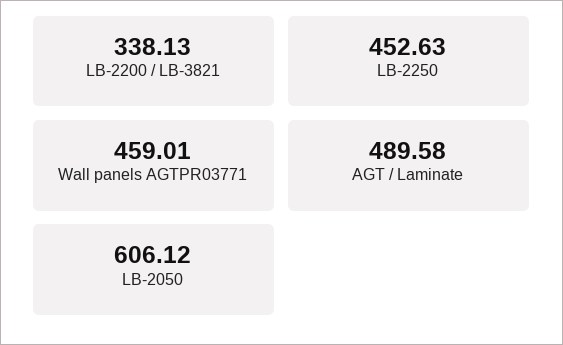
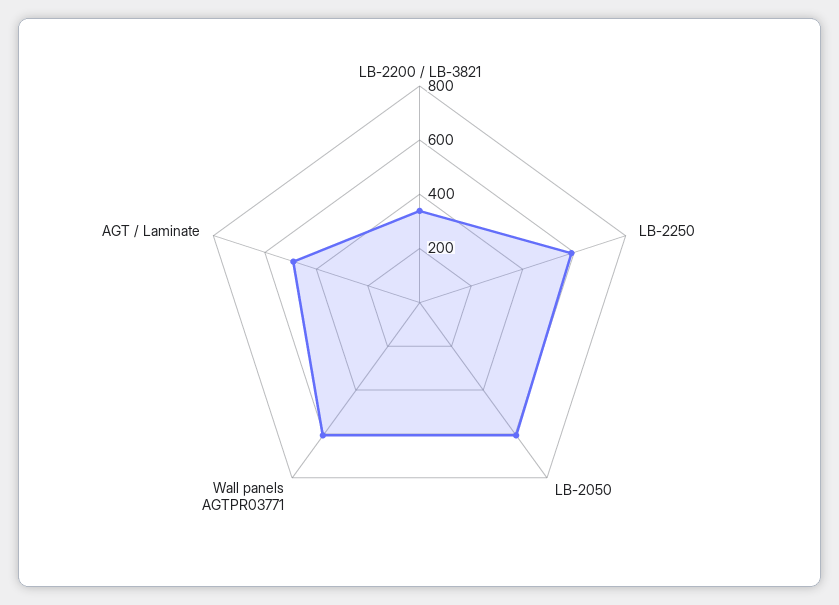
  {
    "LB-2200 / LB-3821": 338.13,
-   "LB-2250": 452.63,
+   "LB-2250": 600,
-   "Wall panels AGTPR03771": 459.01,
+   "Wall panels AGTPR03771": 600,
    "AGT / Laminate": 489.58,
    "LB-2050": 606.12
  }

